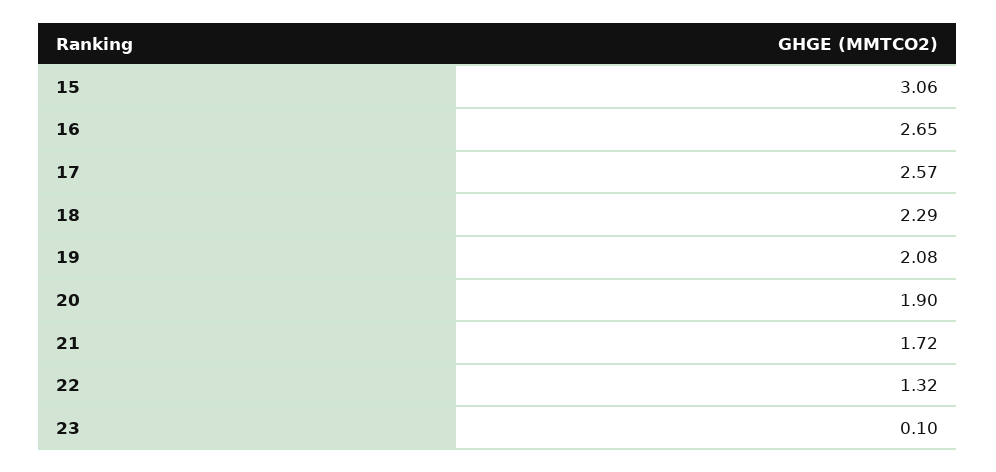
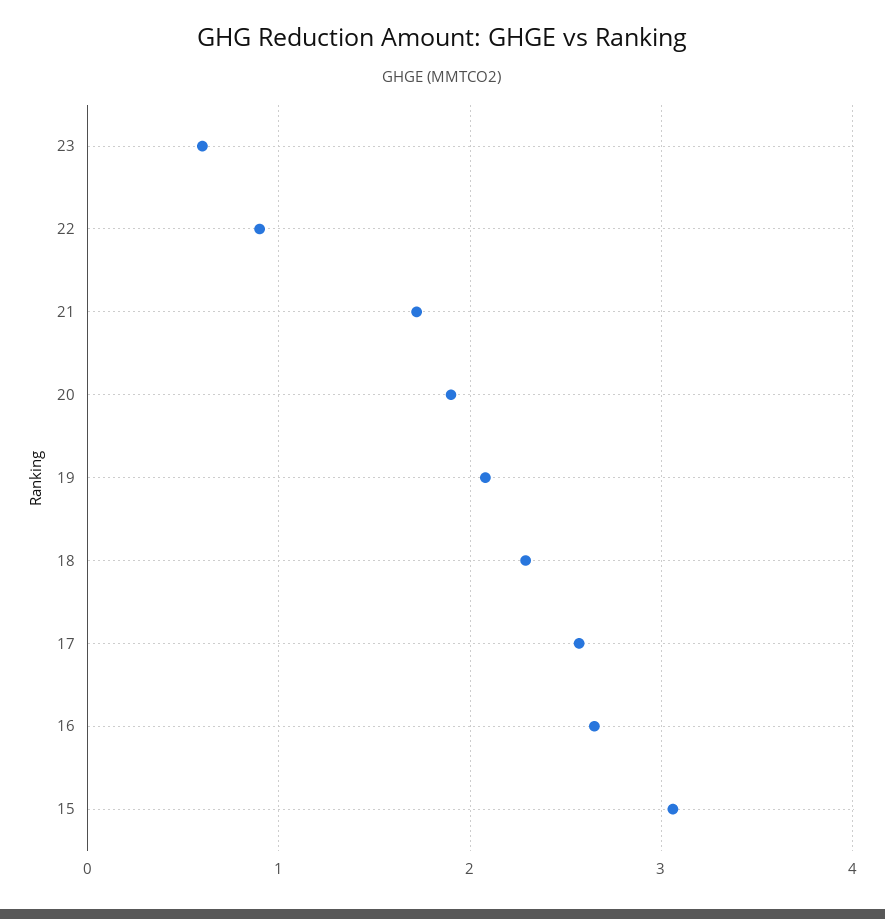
  {
    "15": 3.06,
    "16": 2.65,
    "17": 2.57,
    "18": 2.29,
    "19": 2.08,
    "20": 1.9,
    "21": 1.72,
-   "22": 1.32,
+   "22": 0.9,
-   "23": 0.1
+   "23": 0.6
  }

